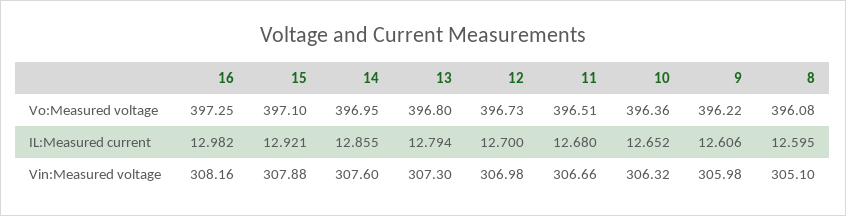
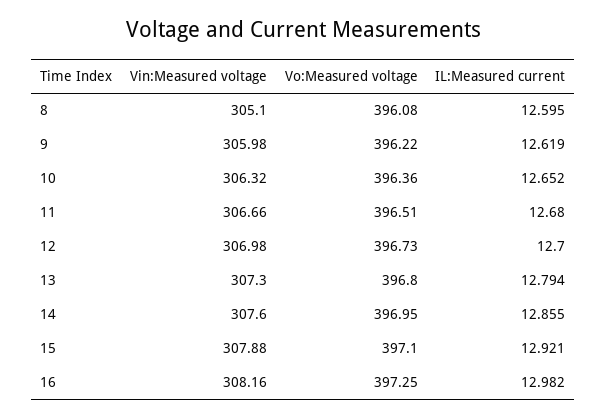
  {
    "16": {
      "Vo:Measured voltage": 397.25,
      "IL:Measured current": 12.982,
      "Vin:Measured voltage": 308.16
    },
    "15": {
      "Vo:Measured voltage": 397.1,
      "IL:Measured current": 12.921,
      "Vin:Measured voltage": 307.88
    },
    "14": {
      "Vo:Measured voltage": 396.95,
      "IL:Measured current": 12.855,
      "Vin:Measured voltage": 307.6
    },
    "13": {
      "Vo:Measured voltage": 396.8,
      "IL:Measured current": 12.794,
      "Vin:Measured voltage": 307.3
    },
    "12": {
      "Vo:Measured voltage": 396.73,
      "IL:Measured current": 12.7,
      "Vin:Measured voltage": 306.98
    },
    "11": {
      "Vo:Measured voltage": 396.51,
      "IL:Measured current": 12.68,
      "Vin:Measured voltage": 306.66
    },
    "10": {
      "Vo:Measured voltage": 396.36,
      "IL:Measured current": 12.652,
      "Vin:Measured voltage": 306.32
    },
    "9": {
      "Vo:Measured voltage": 396.22,
-     "IL:Measured current": 12.606,
+     "IL:Measured current": 12.619,
      "Vin:Measured voltage": 305.98
    },
    "8": {
      "Vo:Measured voltage": 396.08,
      "IL:Measured current": 12.595,
      "Vin:Measured voltage": 305.1
    }
  }

